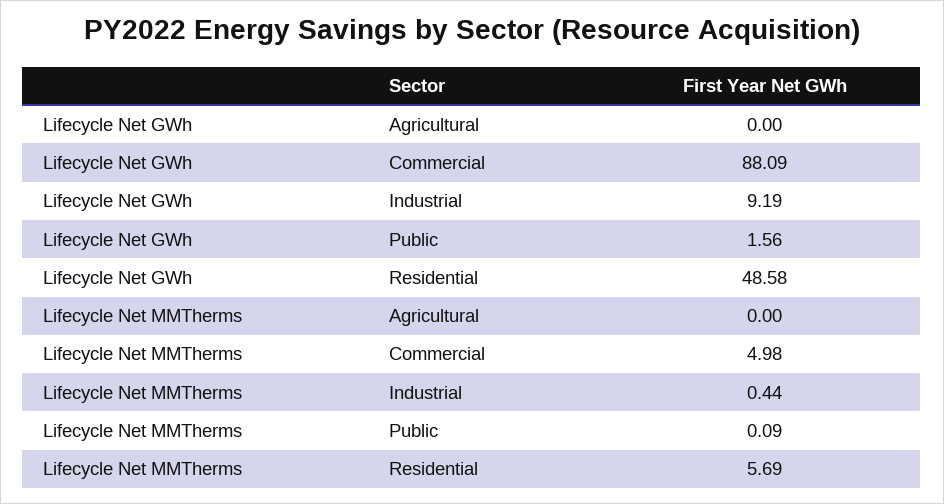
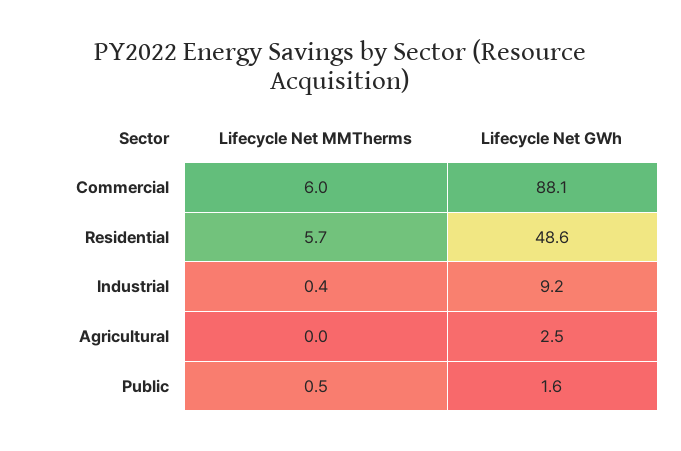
  {
    "Lifecycle Net GWh": {
-     "Agricultural": 0,
+     "Agricultural": 2.5,
      "Commercial": 88.09,
      "Industrial": 9.19,
      "Public": 1.56,
      "Residential": 48.58
    },
    "Lifecycle Net MMTherms": {
      "Agricultural": 0,
-     "Commercial": 4.98,
+     "Commercial": 6,
      "Industrial": 0.44,
-     "Public": 0.09,
+     "Public": 0.5,
      "Residential": 5.69
    }
  }

